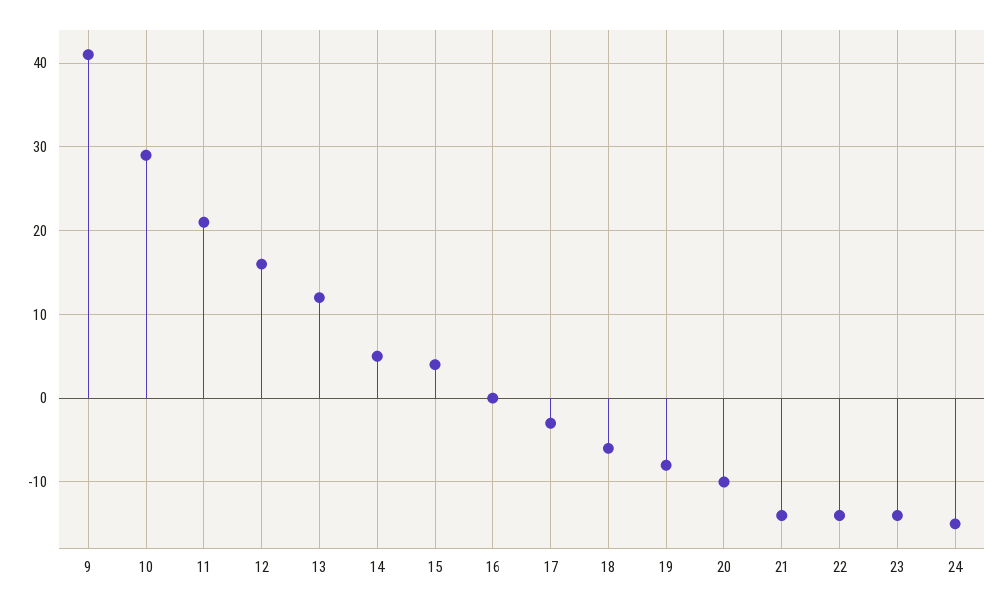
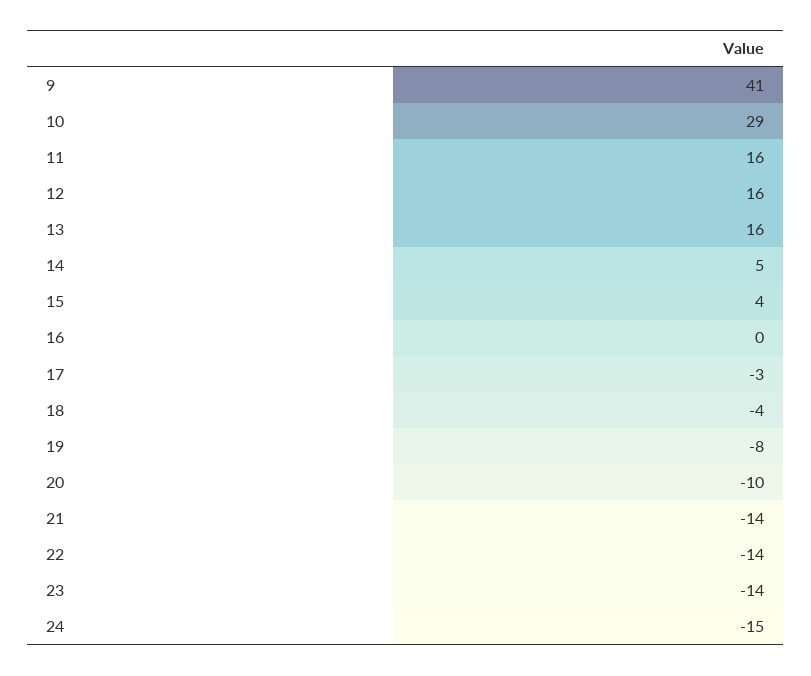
  {
    "9": 41,
    "10": 29,
-   "11": 21,
+   "11": 16,
    "12": 16,
-   "13": 12,
+   "13": 16,
    "14": 5,
    "15": 4,
    "16": 0,
    "17": -3,
-   "18": -6,
+   "18": -4,
    "19": -8,
    "20": -10,
    "21": -14,
    "22": -14,
    "23": -14,
    "24": -15
  }

